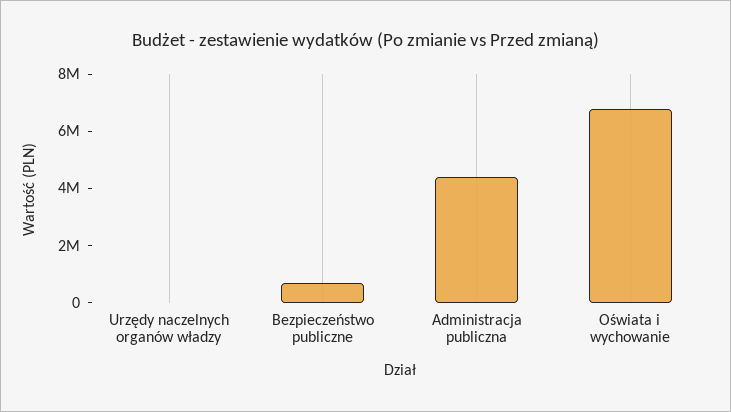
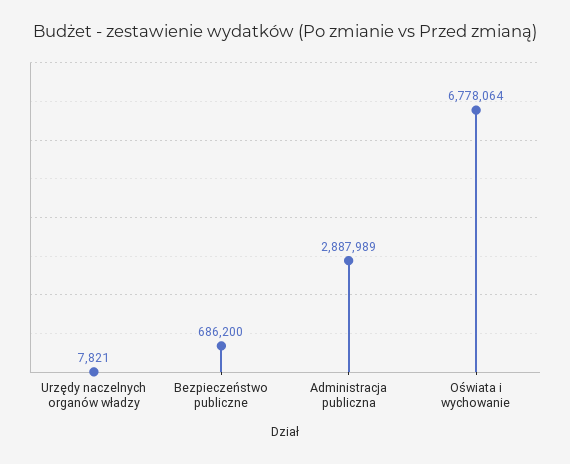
  {
    "Urzędy naczelnych organów władzy": 7821,
    "Bezpieczeństwo publiczne": 686200,
-   "Administracja publiczna": 4500000,
+   "Administracja publiczna": 2887989,
    "Oświata i wychowanie": 6778064
  }

